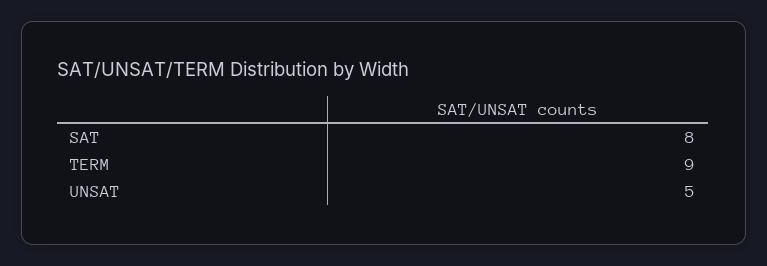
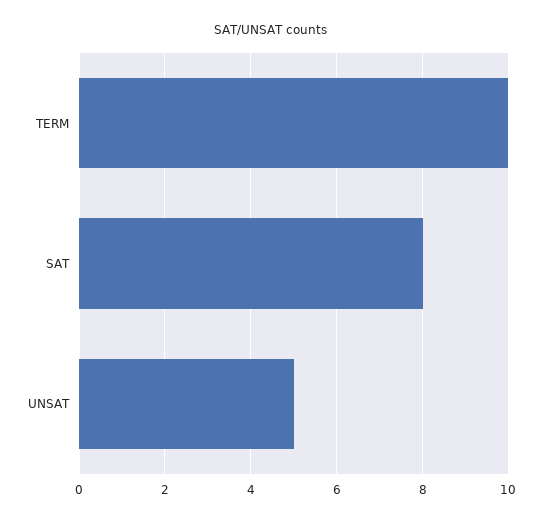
  {
    "SAT": 8,
-   "TERM": 9,
+   "TERM": 10,
    "UNSAT": 5
  }

